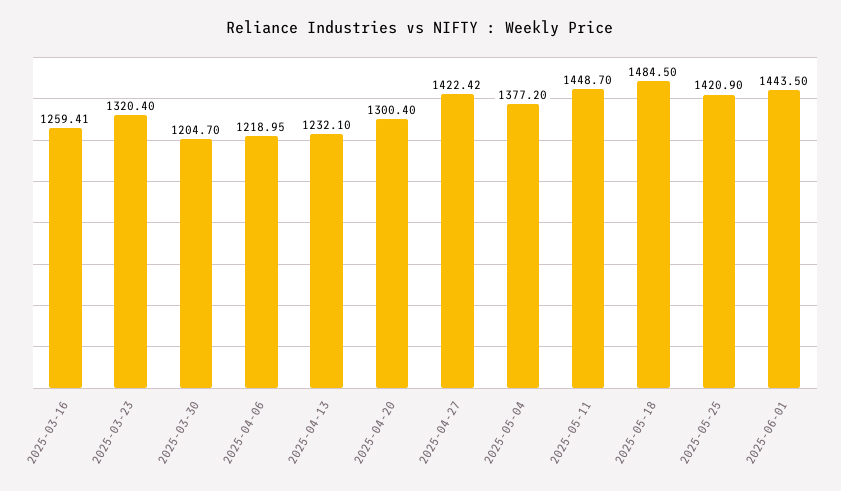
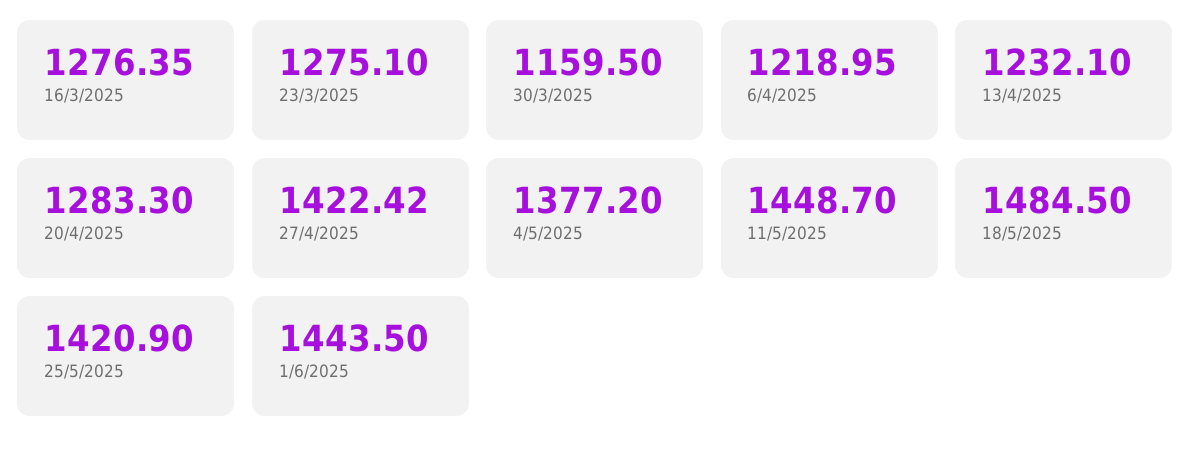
  {
-   "2025-03-16": 1259.41,
+   "2025-03-16": 1276.35,
-   "2025-03-23": 1320.4,
+   "2025-03-23": 1275.1,
-   "2025-03-30": 1204.7,
+   "2025-03-30": 1159.5,
    "2025-04-06": 1218.95,
    "2025-04-13": 1232.1,
-   "2025-04-20": 1300.4,
+   "2025-04-20": 1283.3,
    "2025-04-27": 1422.42,
    "2025-05-04": 1377.2,
    "2025-05-11": 1448.7,
    "2025-05-18": 1484.5,
    "2025-05-25": 1420.9,
    "2025-06-01": 1443.5
  }

